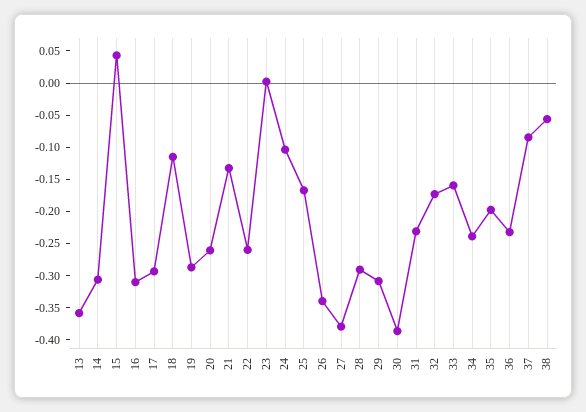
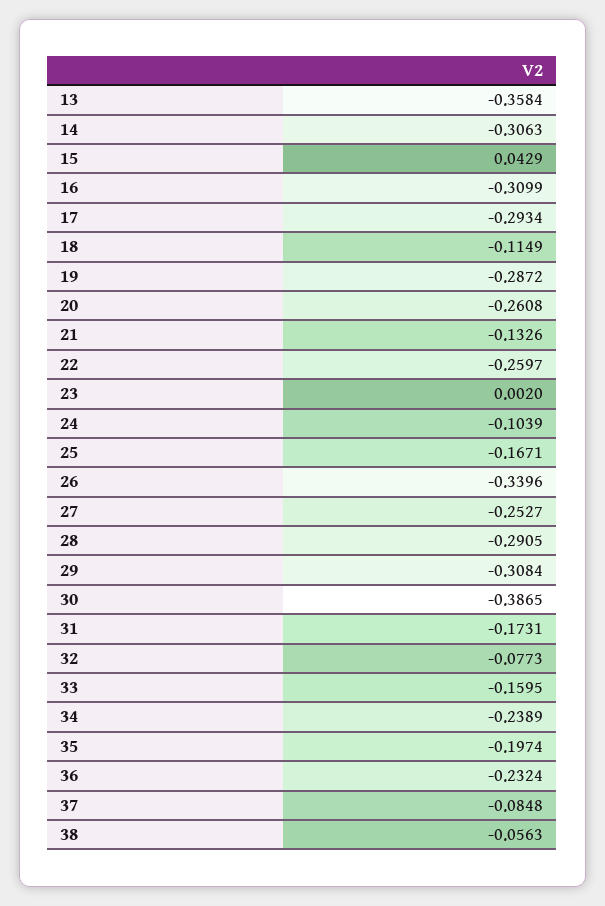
  {
    "13": -0.3584,
    "14": -0.3063,
    "15": 0.0429,
    "16": -0.3099,
    "17": -0.2934,
    "18": -0.1149,
    "19": -0.2872,
    "20": -0.2608,
    "21": -0.1326,
    "22": -0.2597,
    "23": 0.002,
    "24": -0.1039,
    "25": -0.1671,
    "26": -0.3396,
-   "27": -0.375,
+   "27": -0.2527,
    "28": -0.2905,
    "29": -0.3084,
    "30": -0.3865,
-   "31": -0.225,
+   "31": -0.1731,
-   "32": -0.175,
+   "32": -0.0773,
    "33": -0.1595,
    "34": -0.2389,
    "35": -0.1974,
    "36": -0.2324,
    "37": -0.0848,
    "38": -0.0563
  }

